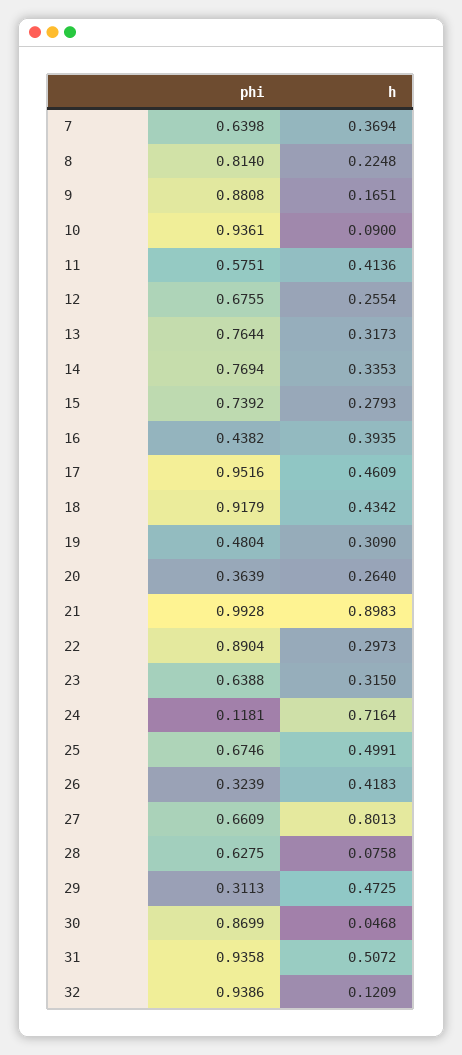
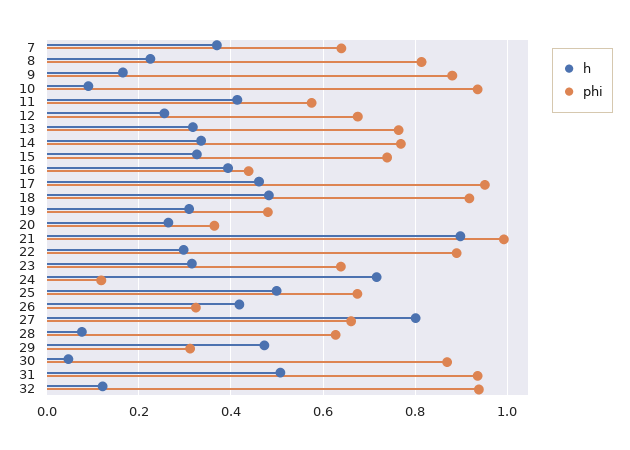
  {
    "phi": {
      "7": 0.6398,
      "8": 0.814,
      "9": 0.8808,
      "10": 0.9361,
      "11": 0.5751,
      "12": 0.6755,
      "13": 0.7644,
      "14": 0.7694,
      "15": 0.7392,
      "16": 0.4382,
      "17": 0.9516,
      "18": 0.9179,
      "19": 0.4804,
      "20": 0.3639,
      "21": 0.9928,
      "22": 0.8904,
      "23": 0.6388,
      "24": 0.1181,
      "25": 0.6746,
      "26": 0.3239,
      "27": 0.6609,
      "28": 0.6275,
      "29": 0.3113,
      "30": 0.8699,
      "31": 0.9358,
      "32": 0.9386
    },
    "h": {
      "7": 0.3694,
      "8": 0.2248,
      "9": 0.1651,
      "10": 0.09,
      "11": 0.4136,
      "12": 0.2554,
      "13": 0.3173,
      "14": 0.3353,
-     "15": 0.2793,
+     "15": 0.32,
      "16": 0.3935,
      "17": 0.4609,
-     "18": 0.4342,
+     "18": 0.48,
      "19": 0.309,
      "20": 0.264,
      "21": 0.8983,
      "22": 0.2973,
      "23": 0.315,
      "24": 0.7164,
      "25": 0.4991,
      "26": 0.4183,
      "27": 0.8013,
      "28": 0.0758,
      "29": 0.4725,
      "30": 0.0468,
      "31": 0.5072,
      "32": 0.1209
    }
  }

